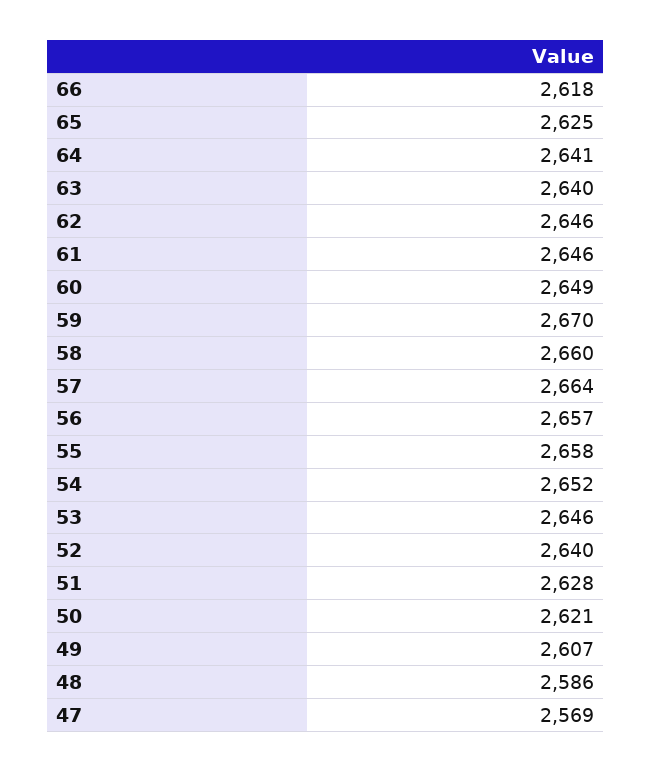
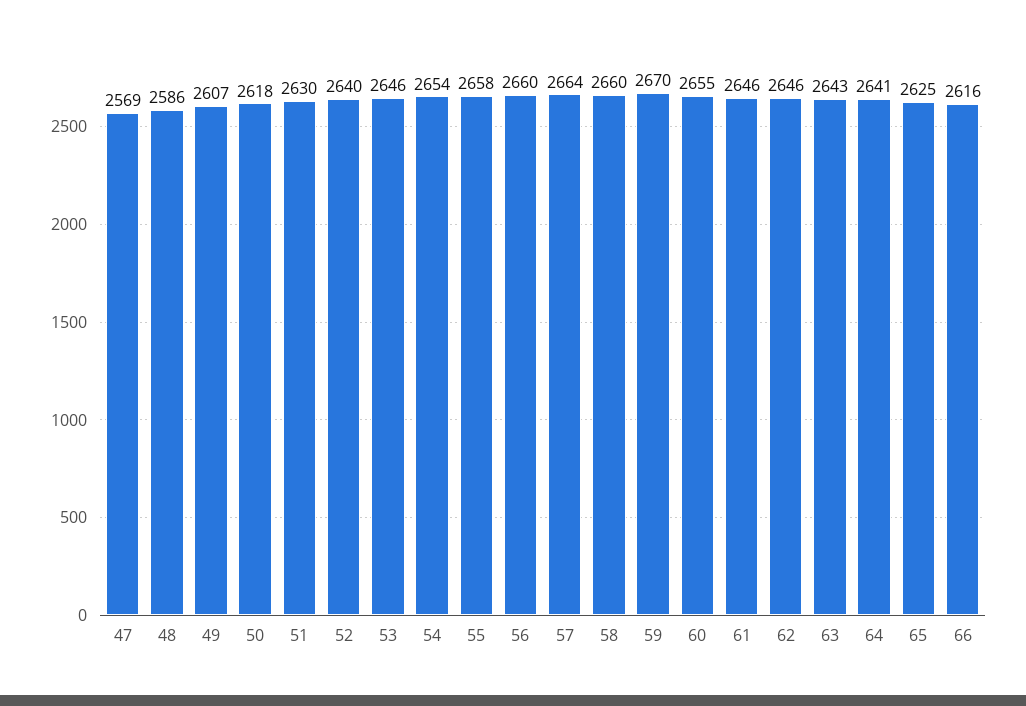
  {
-   "66": 2618,
+   "66": 2616,
    "65": 2625,
    "64": 2641,
-   "63": 2640,
+   "63": 2643,
    "62": 2646,
    "61": 2646,
-   "60": 2649,
+   "60": 2655,
    "59": 2670,
    "58": 2660,
    "57": 2664,
-   "56": 2657,
+   "56": 2660,
    "55": 2658,
-   "54": 2652,
+   "54": 2654,
    "53": 2646,
    "52": 2640,
-   "51": 2628,
+   "51": 2630,
-   "50": 2621,
+   "50": 2618,
    "49": 2607,
    "48": 2586,
    "47": 2569
  }

